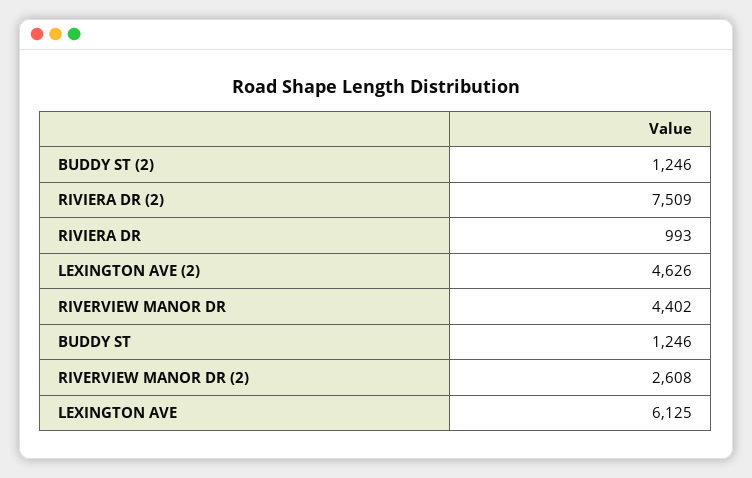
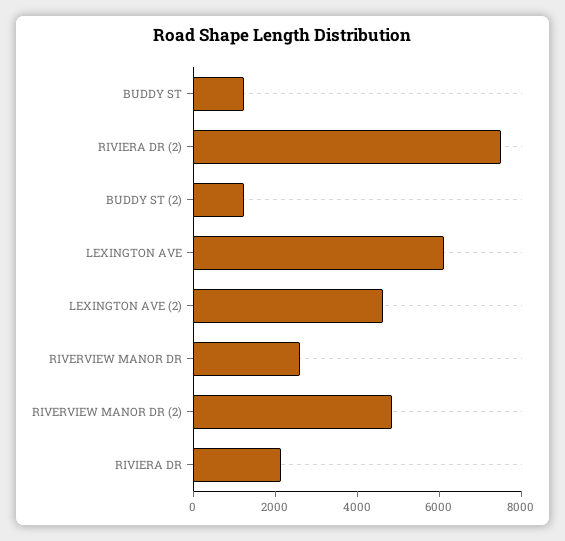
  {
    "BUDDY ST (2)": 1246,
    "RIVIERA DR (2)": 7509,
-   "RIVIERA DR": 993,
+   "RIVIERA DR": 2000,
    "LEXINGTON AVE (2)": 4626,
-   "RIVERVIEW MANOR DR": 4402,
+   "RIVERVIEW MANOR DR": 2500,
    "BUDDY ST": 1246,
-   "RIVERVIEW MANOR DR (2)": 2608,
+   "RIVERVIEW MANOR DR (2)": 5000,
    "LEXINGTON AVE": 6125
  }

